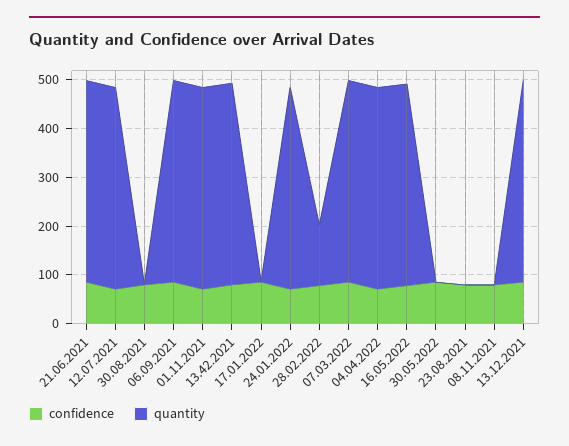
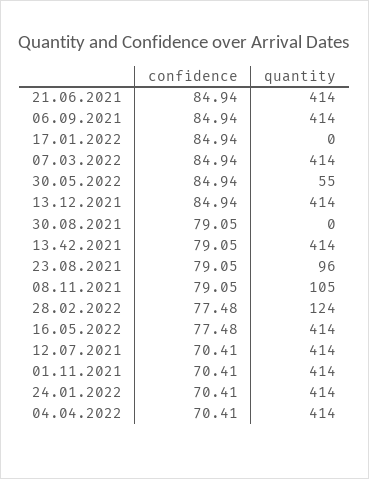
  {
    "confidence": {
      "21.06.2021": 84.94,
      "12.07.2021": 70.41,
      "30.08.2021": 79.05,
      "06.09.2021": 84.94,
      "01.11.2021": 70.41,
      "13.42.2021": 79.05,
      "17.01.2022": 84.94,
      "24.01.2022": 70.41,
      "28.02.2022": 77.48,
      "07.03.2022": 84.94,
      "04.04.2022": 70.41,
      "16.05.2022": 77.48,
      "30.05.2022": 84.94,
      "23.08.2021": 79.05,
      "08.11.2021": 79.05,
      "13.12.2021": 84.94
    },
    "quantity": {
      "21.06.2021": 414,
      "12.07.2021": 414,
      "30.08.2021": 0,
      "06.09.2021": 414,
      "01.11.2021": 414,
      "13.42.2021": 414,
      "17.01.2022": 0,
      "24.01.2022": 414,
      "28.02.2022": 124,
      "07.03.2022": 414,
      "04.04.2022": 414,
      "16.05.2022": 414,
-     "30.05.2022": 0,
+     "30.05.2022": 55,
-     "23.08.2021": 0,
+     "23.08.2021": 96,
-     "08.11.2021": 0,
+     "08.11.2021": 105,
      "13.12.2021": 414
    }
  }

